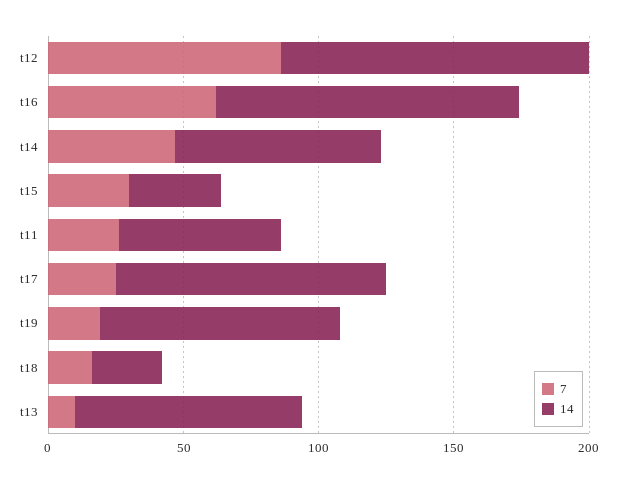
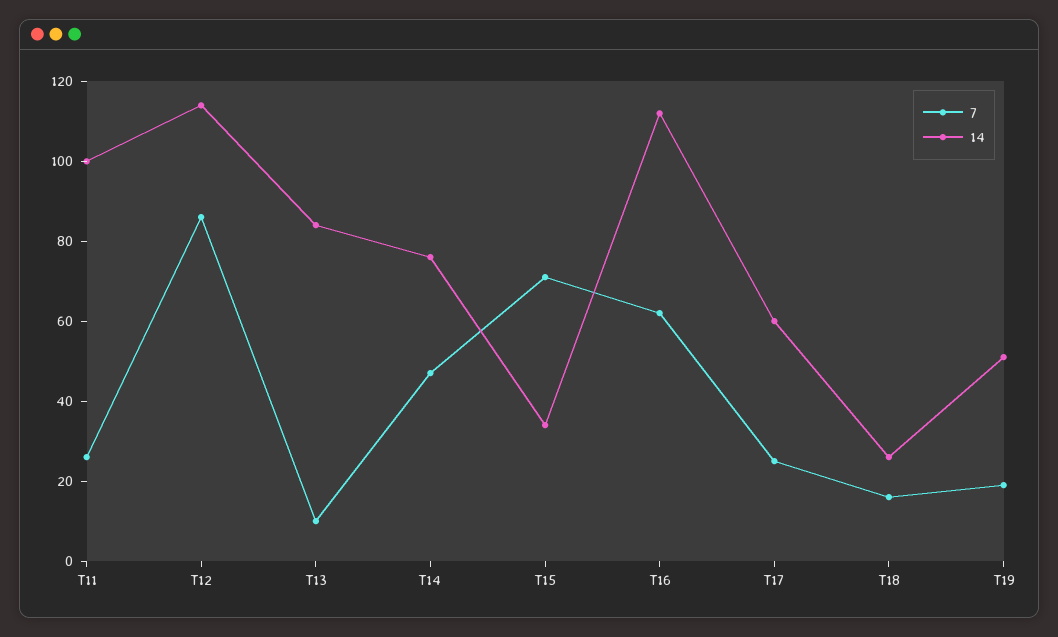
  {
    "7": {
      "t12": 85,
      "t16": 60,
      "t14": 45,
-     "t15": 30,
+     "t15": 70,
      "t11": 25,
      "t17": 25,
      "t19": 20,
      "t18": 15,
      "t13": 10
    },
    "14": {
      "t12": 115,
      "t16": 110,
      "t14": 75,
      "t15": 35,
-     "t11": 60,
+     "t11": 100,
-     "t17": 100,
+     "t17": 60,
-     "t19": 90,
+     "t19": 50,
      "t18": 25,
      "t13": 85
    }
  }

